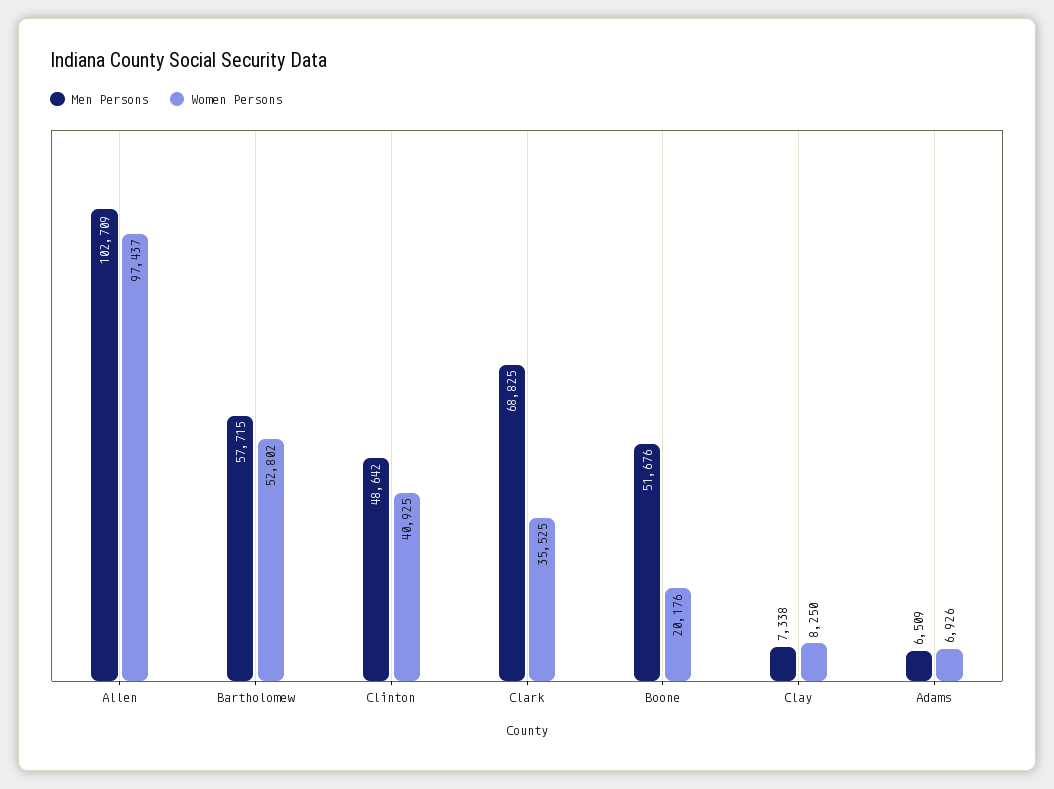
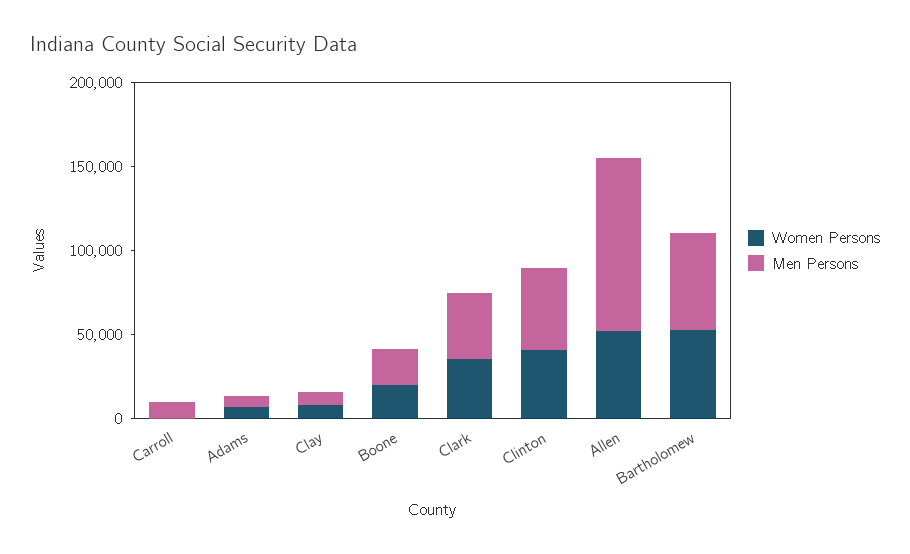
  {
    "Men Persons": {
      "Allen": 102709,
      "Bartholomew": 57715,
      "Clinton": 48642,
-     "Clark": 68825,
+     "Clark": 40000,
-     "Boone": 51676,
+     "Boone": 20000,
      "Clay": 7338,
-     "Adams": 6509
+     "Adams": 6509,
+     "Carroll": 10000
    },
    "Women Persons": {
-     "Allen": 97437,
+     "Allen": 50000,
      "Bartholomew": 52802,
      "Clinton": 40925,
      "Clark": 35525,
      "Boone": 20176,
      "Clay": 8250,
-     "Adams": 6926
+     "Adams": 6926,
+     "Carroll": 0
    }
  }

